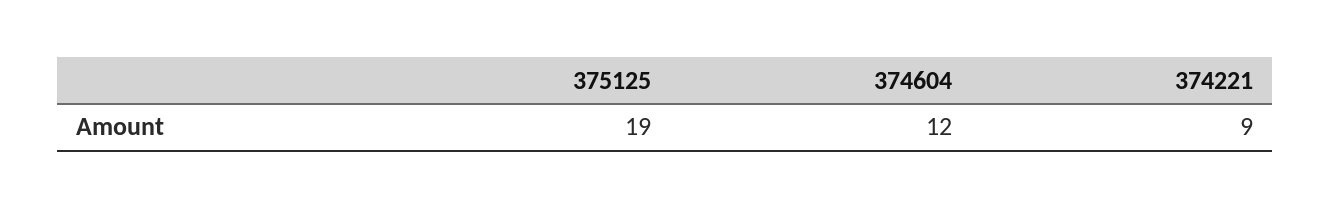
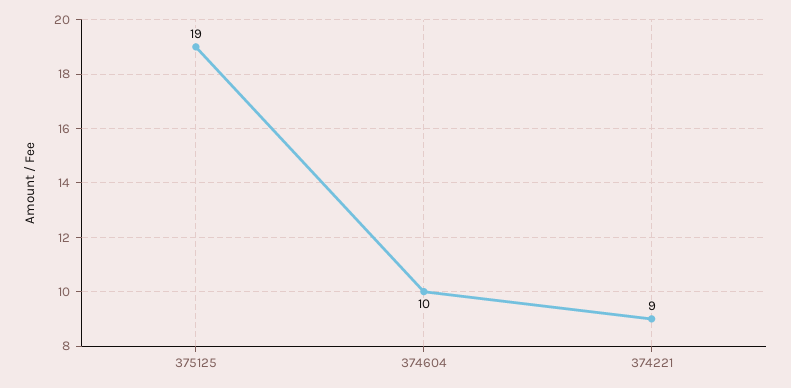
  {
    "375125": 19,
-   "374604": 12,
+   "374604": 10,
    "374221": 9
  }

